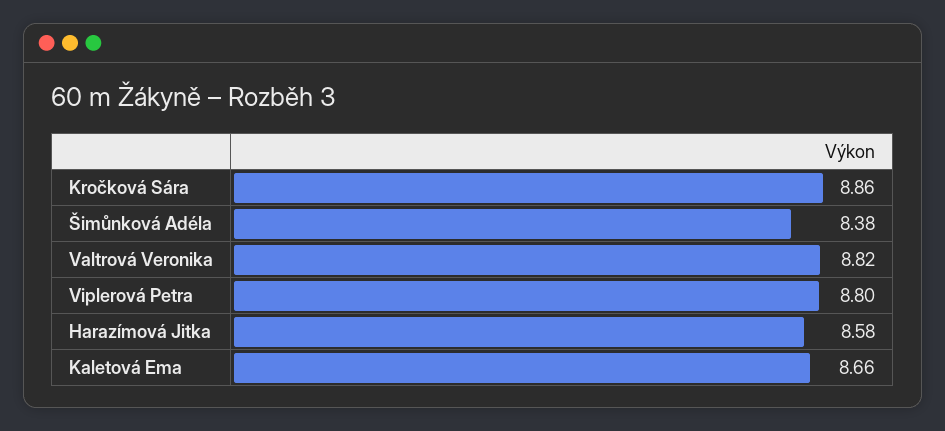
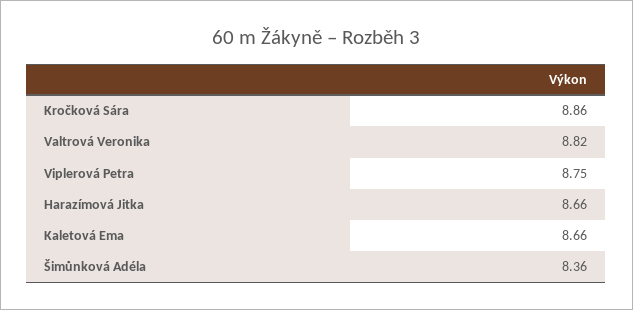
  {
    "Kročková Sára": 8.86,
-   "Šimůnková Adéla": 8.38,
+   "Šimůnková Adéla": 8.36,
    "Valtrová Veronika": 8.82,
-   "Viplerová Petra": 8.8,
+   "Viplerová Petra": 8.75,
-   "Harazímová Jitka": 8.58,
+   "Harazímová Jitka": 8.66,
    "Kaletová Ema": 8.66
  }

